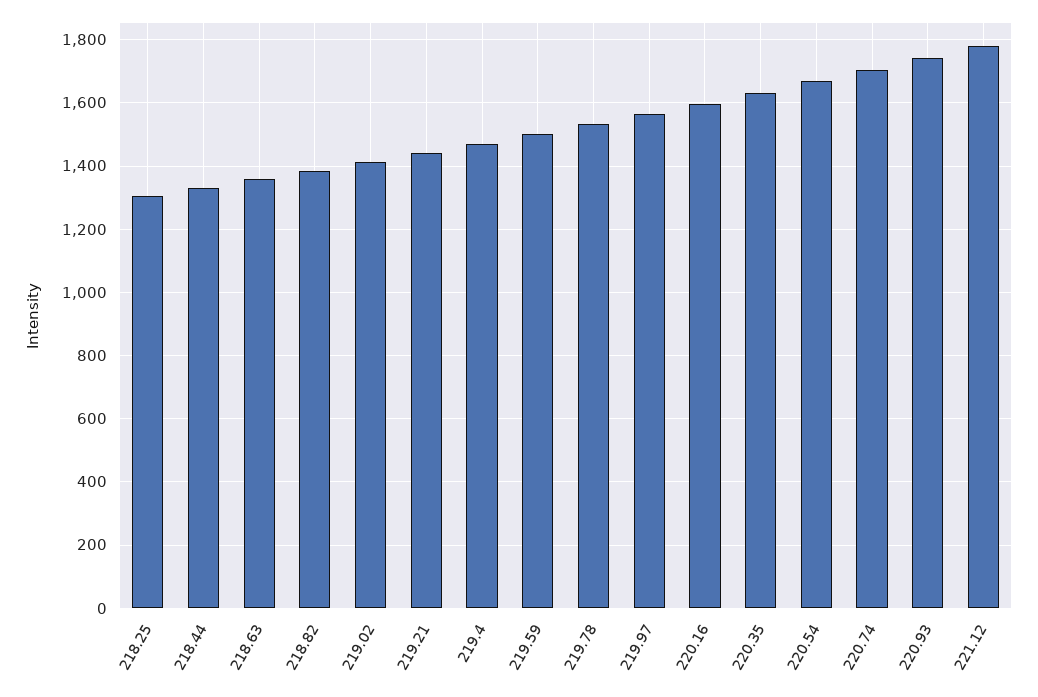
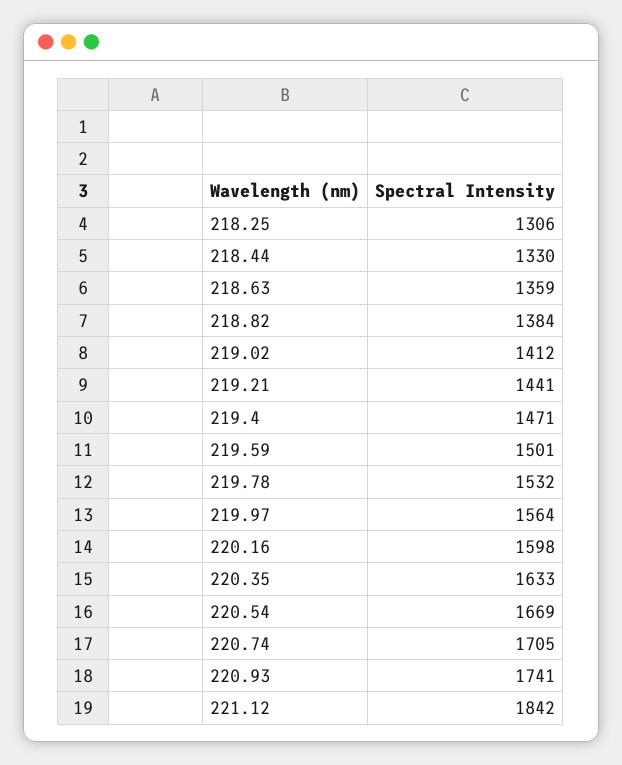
  {
    "218.25": 1306,
    "218.44": 1330,
    "218.63": 1359,
    "218.82": 1384,
    "219.02": 1412,
    "219.21": 1441,
    "219.4": 1471,
    "219.59": 1501,
    "219.78": 1532,
    "219.97": 1564,
    "220.16": 1598,
    "220.35": 1633,
    "220.54": 1669,
    "220.74": 1705,
    "220.93": 1741,
-   "221.12": 1780
+   "221.12": 1842
  }

